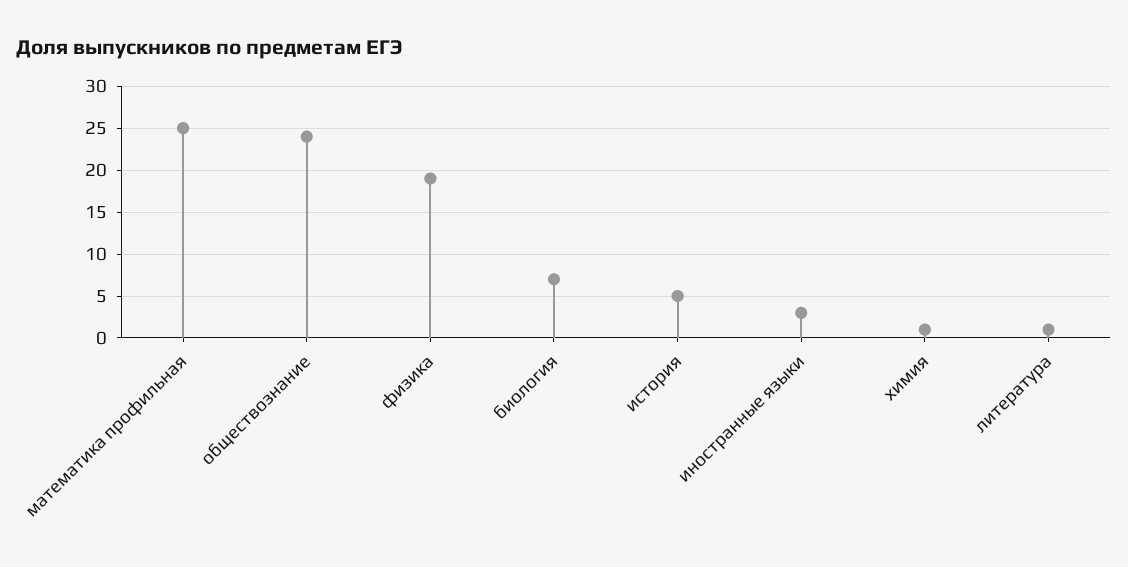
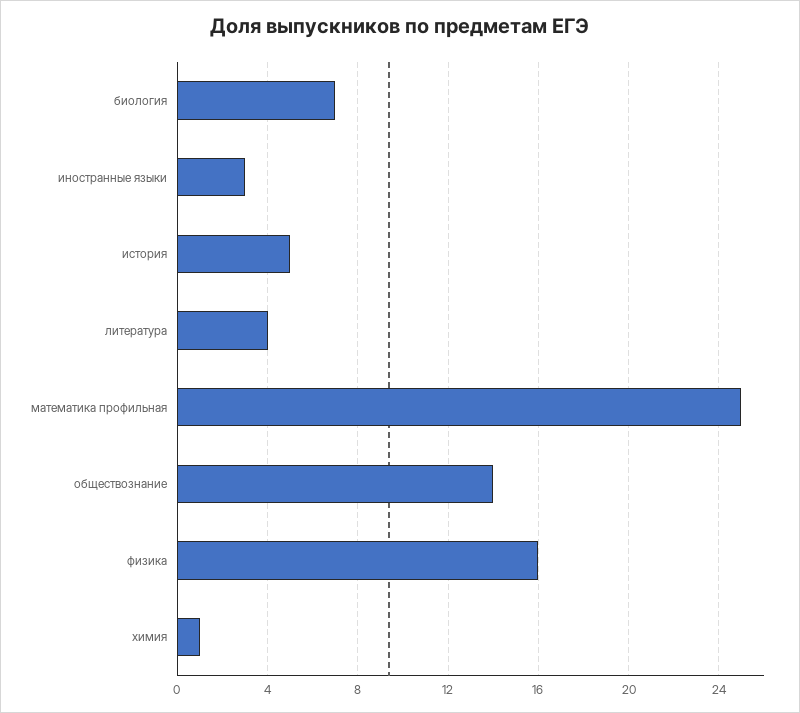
  {
    "математика профильная": 25,
-   "обществознание": 24,
+   "обществознание": 14,
-   "физика": 19,
+   "физика": 16,
    "биология": 7,
    "история": 5,
    "иностранные языки": 3,
    "химия": 1,
-   "литература": 1
+   "литература": 4
  }

